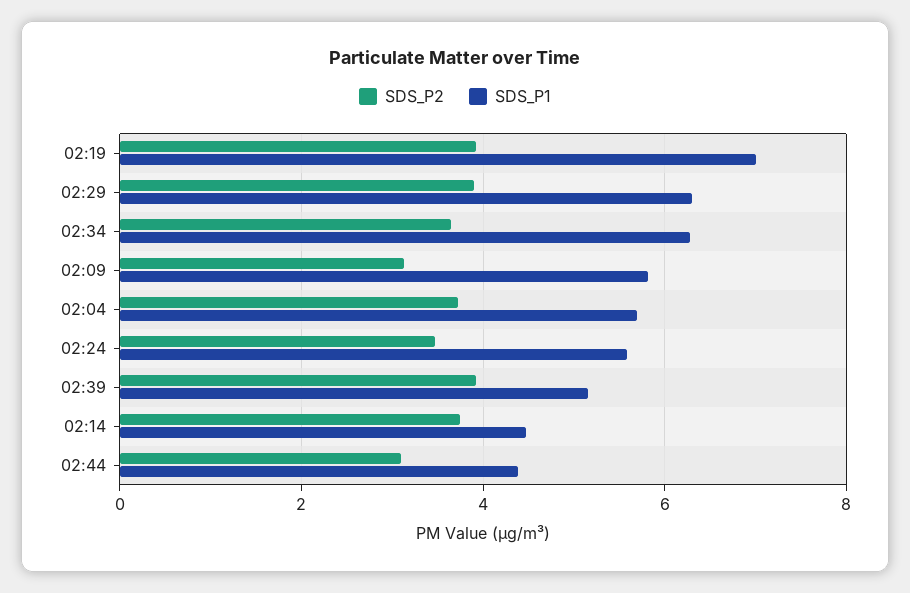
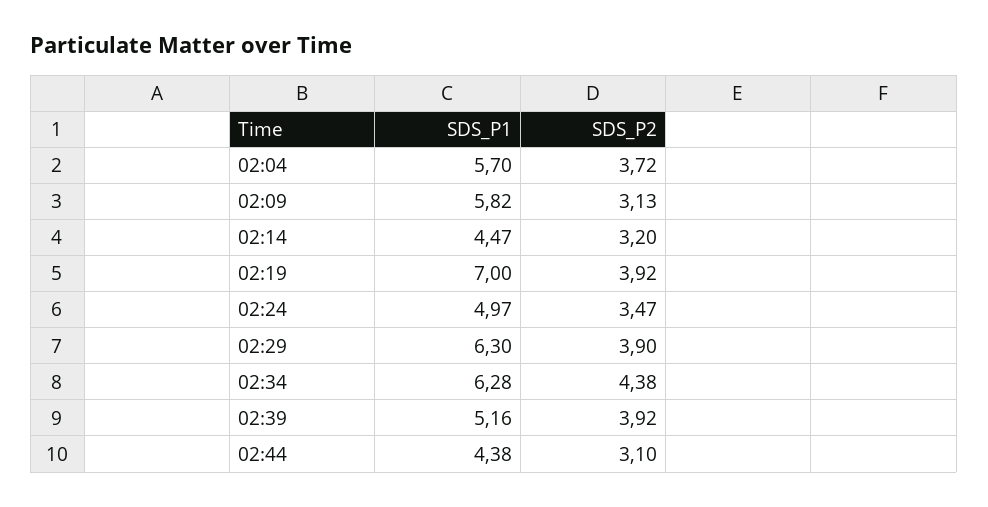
  {
    "SDS_P2": {
      "02:19": 3.92,
      "02:29": 3.9,
-     "02:34": 3.6,
+     "02:34": 4.38,
      "02:09": 3.13,
      "02:04": 3.72,
      "02:24": 3.47,
      "02:39": 3.92,
-     "02:14": 3.8,
+     "02:14": 3.2,
      "02:44": 3.1
    },
    "SDS_P1": {
      "02:19": 7,
      "02:29": 6.3,
      "02:34": 6.28,
      "02:09": 5.82,
      "02:04": 5.7,
-     "02:24": 5.6,
+     "02:24": 4.97,
      "02:39": 5.16,
      "02:14": 4.47,
      "02:44": 4.38
    }
  }

